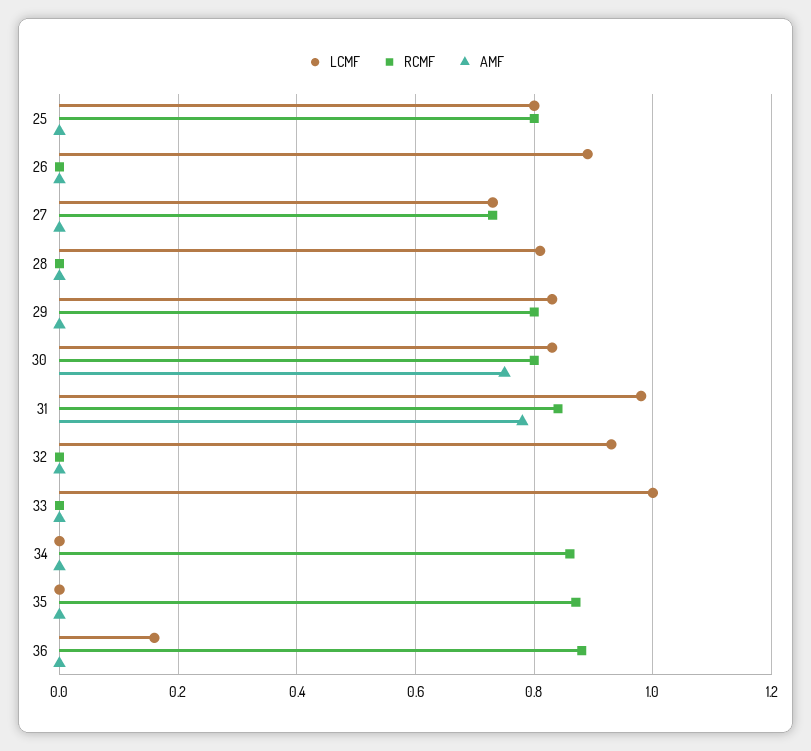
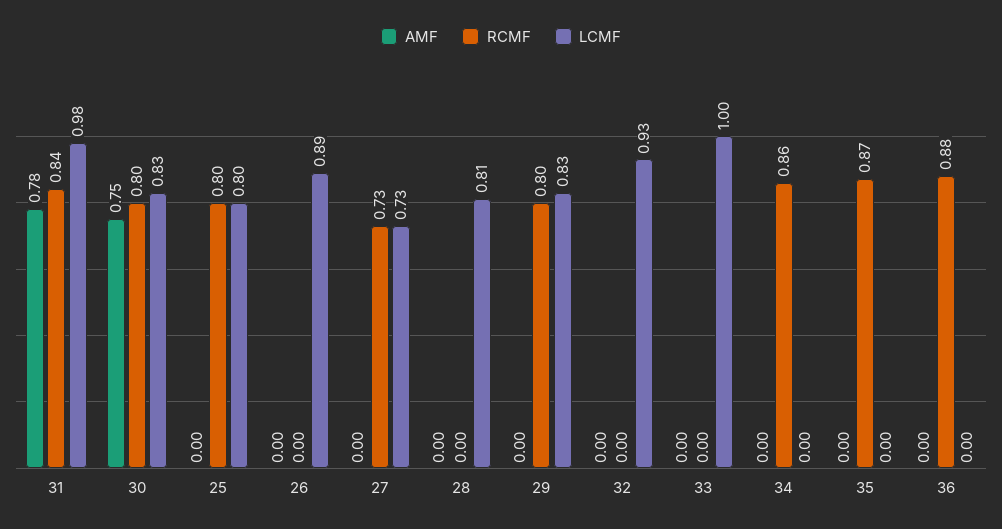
  {
    "LCMF": {
      "25": 0.8,
      "26": 0.89,
      "27": 0.73,
      "28": 0.81,
      "29": 0.83,
      "30": 0.83,
      "31": 0.98,
      "32": 0.93,
      "33": 1,
      "34": 0,
      "35": 0,
-     "36": 0.15
+     "36": 0
    },
    "RCMF": {
      "25": 0.8,
      "26": 0,
      "27": 0.73,
      "28": 0,
      "29": 0.8,
      "30": 0.8,
      "31": 0.84,
      "32": 0,
      "33": 0,
      "34": 0.86,
      "35": 0.87,
      "36": 0.88
    },
    "AMF": {
      "25": 0,
      "26": 0,
      "27": 0,
      "28": 0,
      "29": 0,
      "30": 0.75,
      "31": 0.78,
      "32": 0,
      "33": 0,
      "34": 0,
      "35": 0,
      "36": 0
    }
  }

